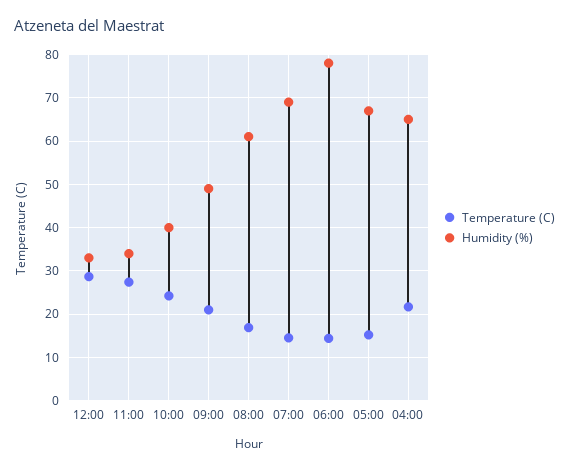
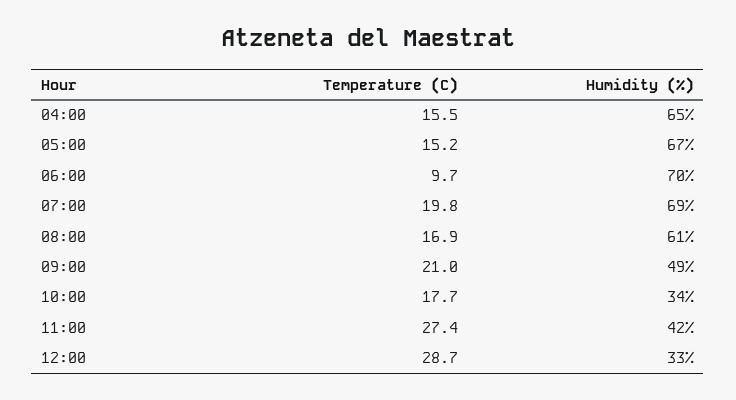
  {
    "Temperature (C)": {
      "12:00": 28.7,
      "11:00": 27.4,
-     "10:00": 24,
+     "10:00": 17.7,
      "09:00": 21,
      "08:00": 16.9,
-     "07:00": 14,
+     "07:00": 19.8,
-     "06:00": 14,
+     "06:00": 9.7,
      "05:00": 15.2,
-     "04:00": 22
+     "04:00": 15.5
    },
    "Humidity (%)": {
      "12:00": 33,
-     "11:00": 34,
+     "11:00": 42,
-     "10:00": 40,
+     "10:00": 34,
      "09:00": 49,
      "08:00": 61,
      "07:00": 69,
-     "06:00": 78,
+     "06:00": 70,
      "05:00": 67,
      "04:00": 65
    }
  }

